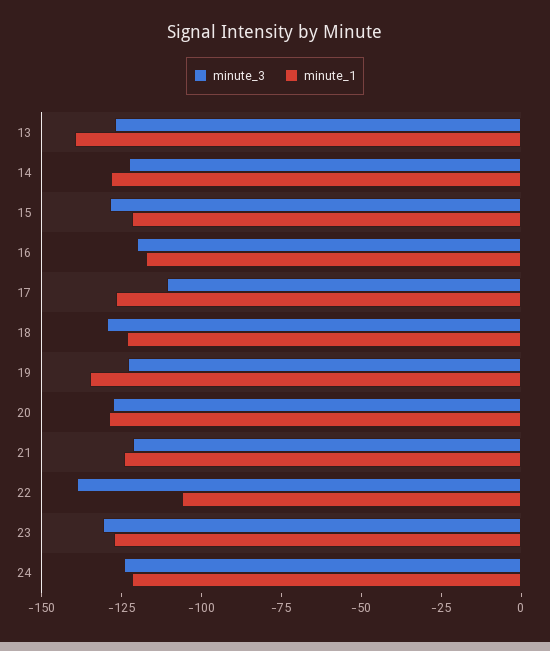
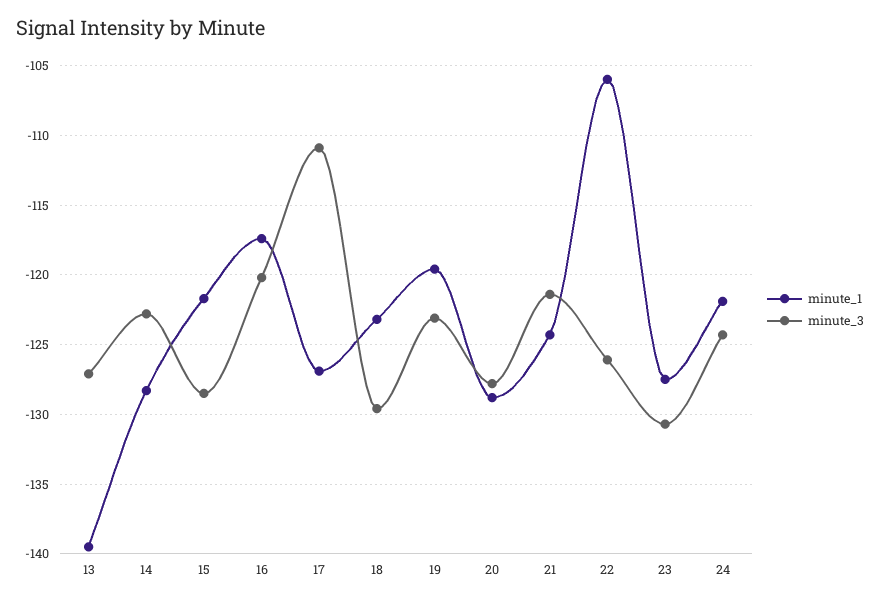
  {
    "minute_3": {
      "13": -127,
      "14": -123,
      "15": -128.5,
      "16": -120,
      "17": -111,
      "18": -129.5,
      "19": -123,
      "20": -128,
      "21": -121.5,
-     "22": -140,
+     "22": -126,
      "23": -130.5,
      "24": -124.5
    },
    "minute_1": {
      "13": -139.5,
      "14": -128.5,
      "15": -121.5,
      "16": -117.5,
      "17": -127,
      "18": -123,
-     "19": -135,
+     "19": -119.5,
      "20": -129,
      "21": -124.5,
      "22": -106,
      "23": -127.5,
      "24": -122
    }
  }

